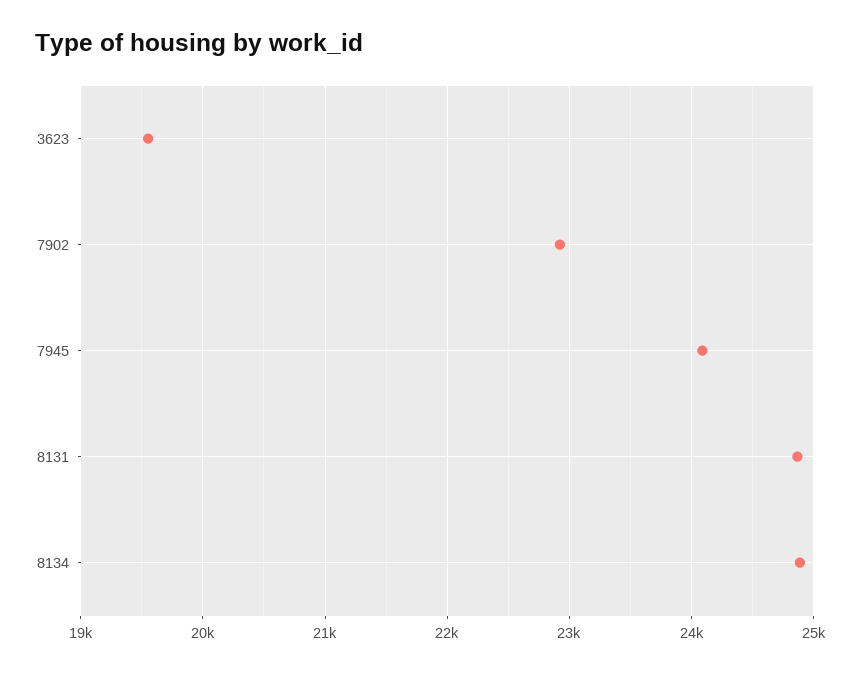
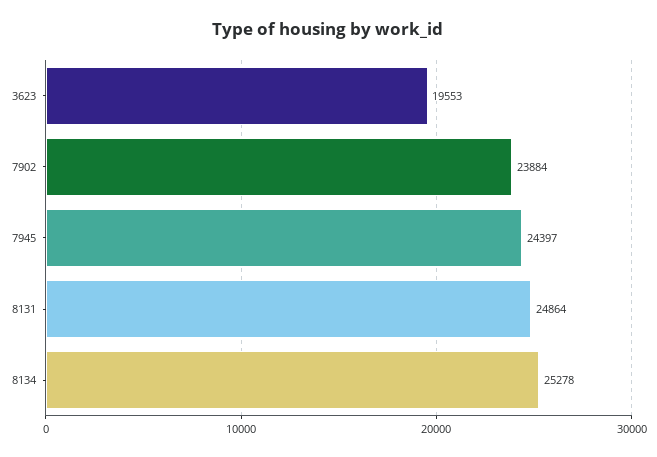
  {
    "3623": 19553,
-   "7902": 22900,
+   "7902": 23884,
-   "7945": 24100,
+   "7945": 24397,
    "8131": 24864,
-   "8134": 24900
+   "8134": 25278
  }

